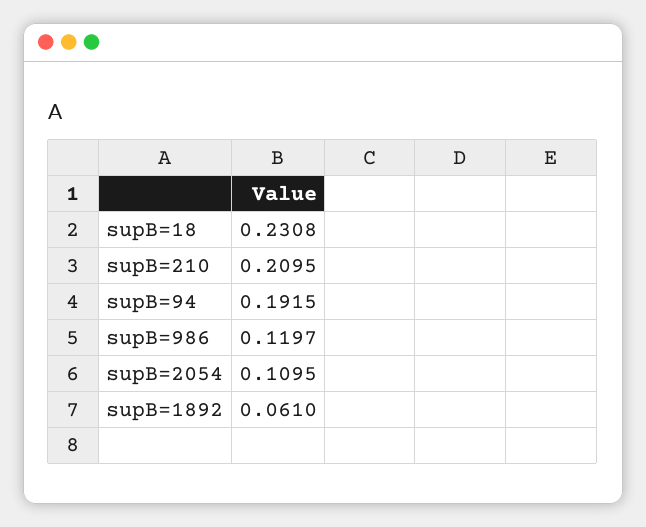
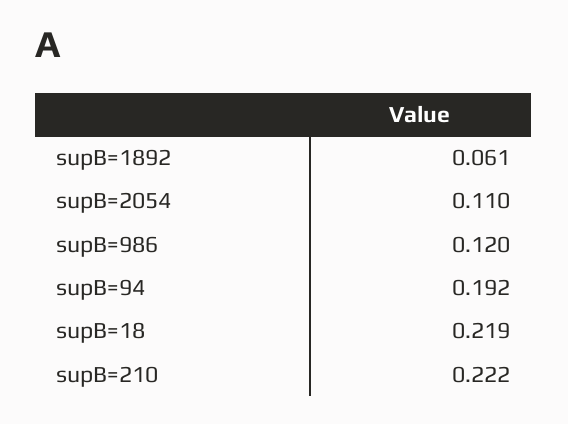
  {
-   "supB=18": 0.2308,
+   "supB=18": 0.219,
-   "supB=210": 0.2095,
+   "supB=210": 0.222,
    "supB=94": 0.1915,
    "supB=986": 0.1197,
    "supB=2054": 0.1095,
    "supB=1892": 0.061
  }

